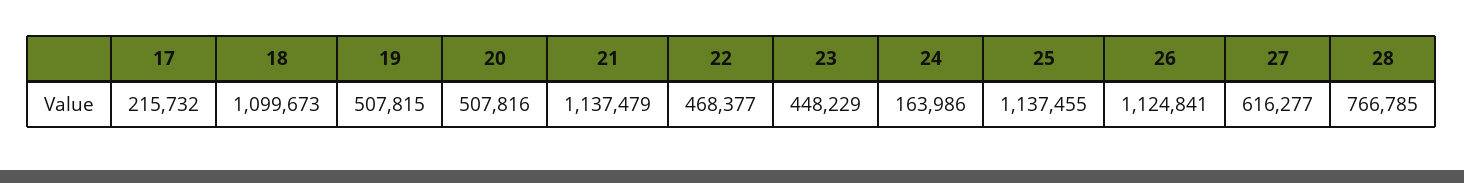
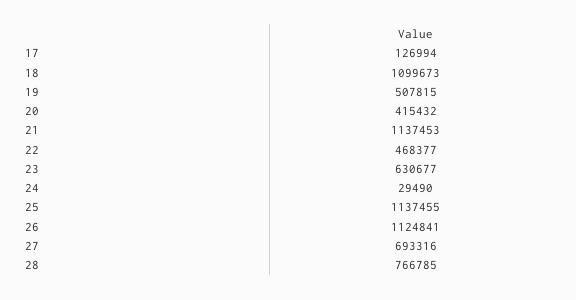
  {
-   "17": 215732,
+   "17": 126994,
    "18": 1099673,
    "19": 507815,
-   "20": 507816,
+   "20": 415432,
-   "21": 1137479,
+   "21": 1137453,
    "22": 468377,
-   "23": 448229,
+   "23": 630677,
-   "24": 163986,
+   "24": 29490,
    "25": 1137455,
    "26": 1124841,
-   "27": 616277,
+   "27": 693316,
    "28": 766785
  }

